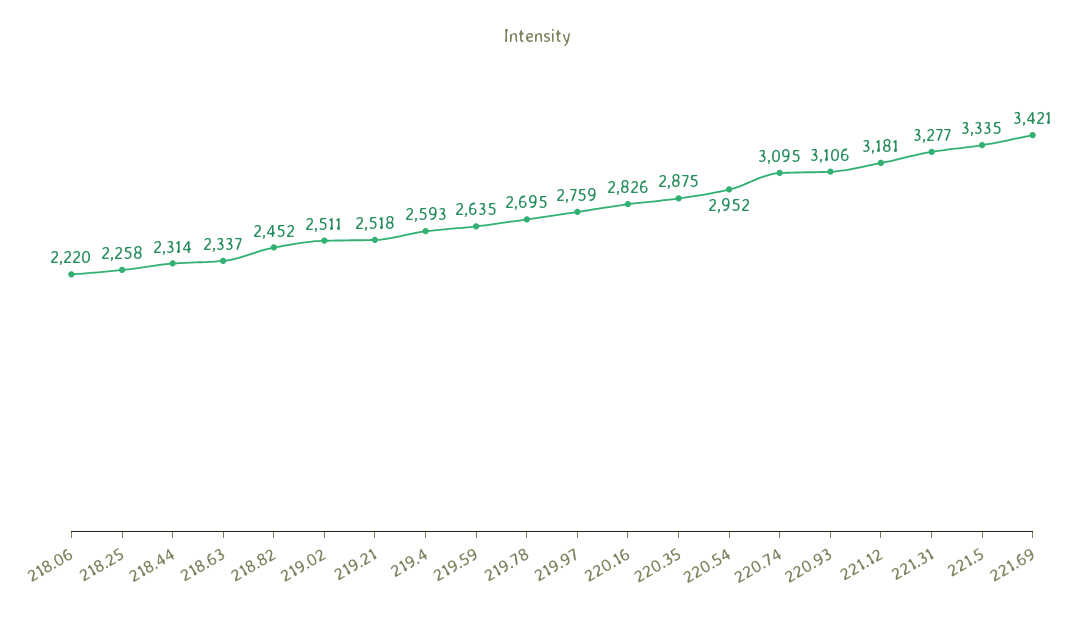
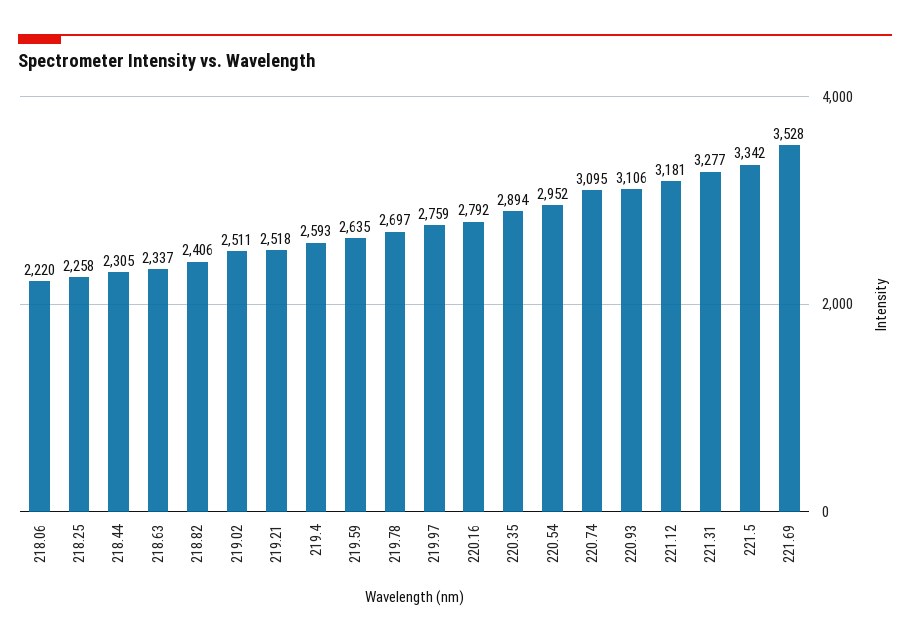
  {
    "218.06": 2220,
    "218.25": 2258,
-   "218.44": 2314,
+   "218.44": 2305,
    "218.63": 2337,
-   "218.82": 2452,
+   "218.82": 2406,
    "219.02": 2511,
    "219.21": 2518,
    "219.4": 2593,
    "219.59": 2635,
-   "219.78": 2695,
+   "219.78": 2697,
    "219.97": 2759,
-   "220.16": 2826,
+   "220.16": 2792,
-   "220.35": 2875,
+   "220.35": 2894,
    "220.54": 2952,
    "220.74": 3095,
    "220.93": 3106,
    "221.12": 3181,
    "221.31": 3277,
-   "221.5": 3335,
+   "221.5": 3342,
-   "221.69": 3421
+   "221.69": 3528
  }

